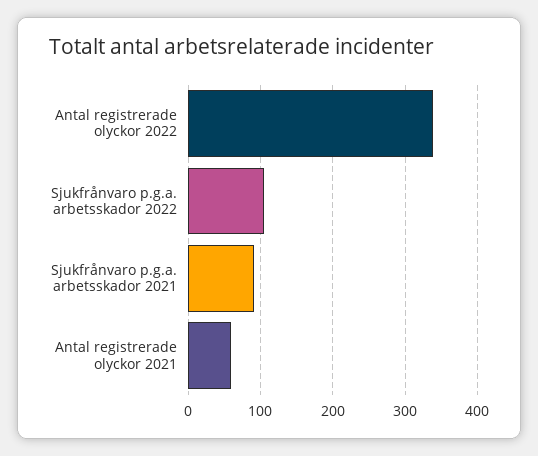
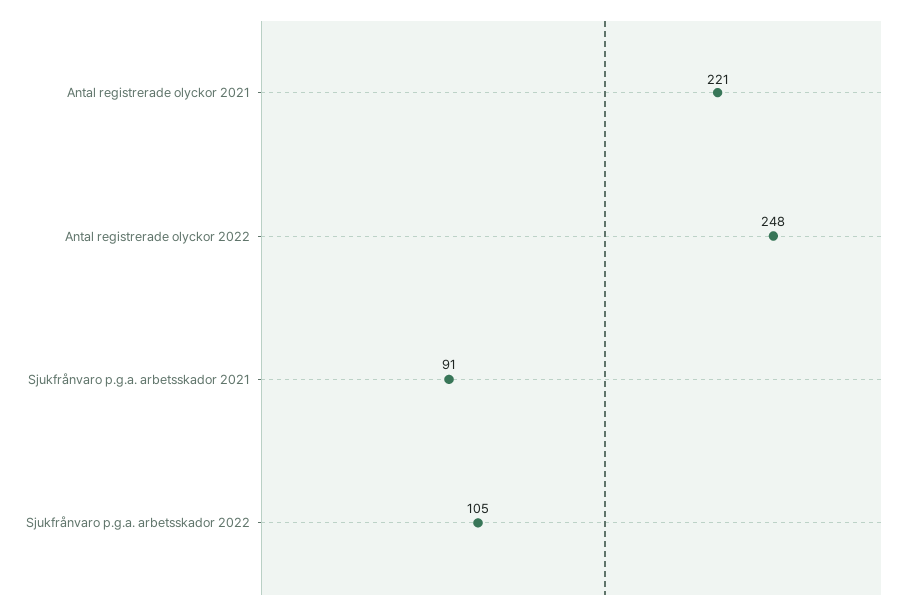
  {
-   "Antal registrerade olyckor 2022": 340,
+   "Antal registrerade olyckor 2022": 248,
    "Sjukfrånvaro p.g.a. arbetsskador 2022": 105,
    "Sjukfrånvaro p.g.a. arbetsskador 2021": 91,
-   "Antal registrerade olyckor 2021": 60
+   "Antal registrerade olyckor 2021": 221
  }

